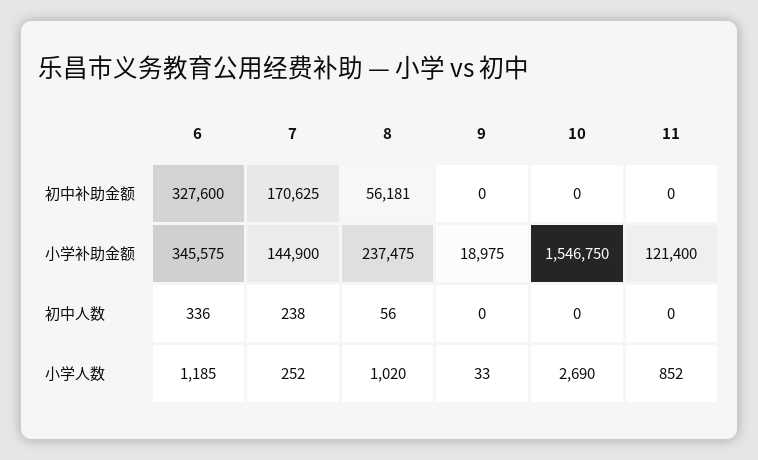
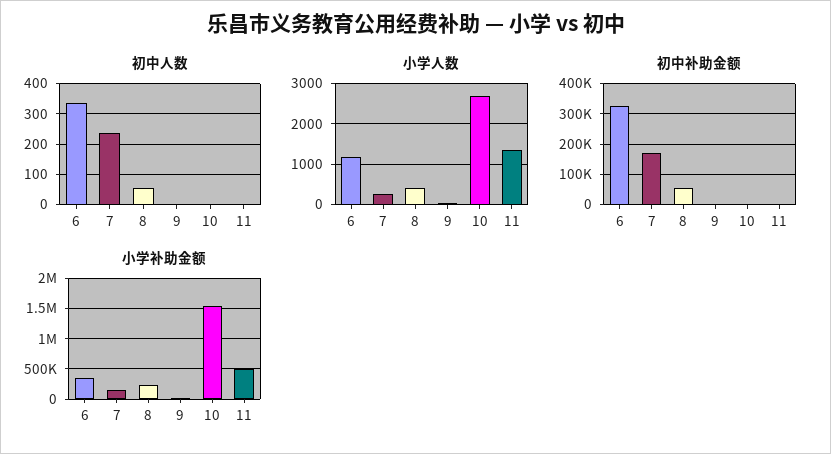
  {
    "初中补助金额": {
      "6": 327600,
      "7": 170625,
      "8": 56181,
      "9": 0,
      "10": 0,
      "11": 0
    },
    "小学补助金额": {
      "6": 345575,
      "7": 144900,
      "8": 237475,
      "9": 18975,
      "10": 1546750,
-     "11": 121400
+     "11": 500000
    },
    "初中人数": {
      "6": 336,
      "7": 238,
      "8": 56,
      "9": 0,
      "10": 0,
      "11": 0
    },
    "小学人数": {
      "6": 1185,
      "7": 252,
-     "8": 1020,
+     "8": 400,
      "9": 33,
      "10": 2690,
-     "11": 852
+     "11": 1400
    }
  }

